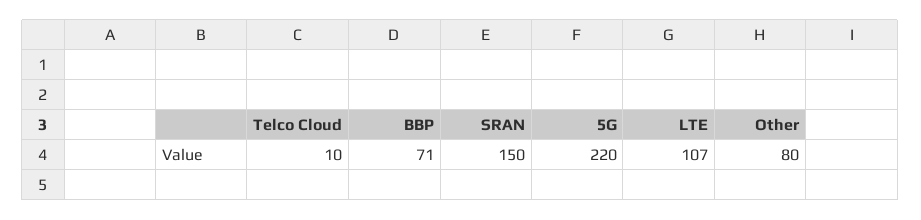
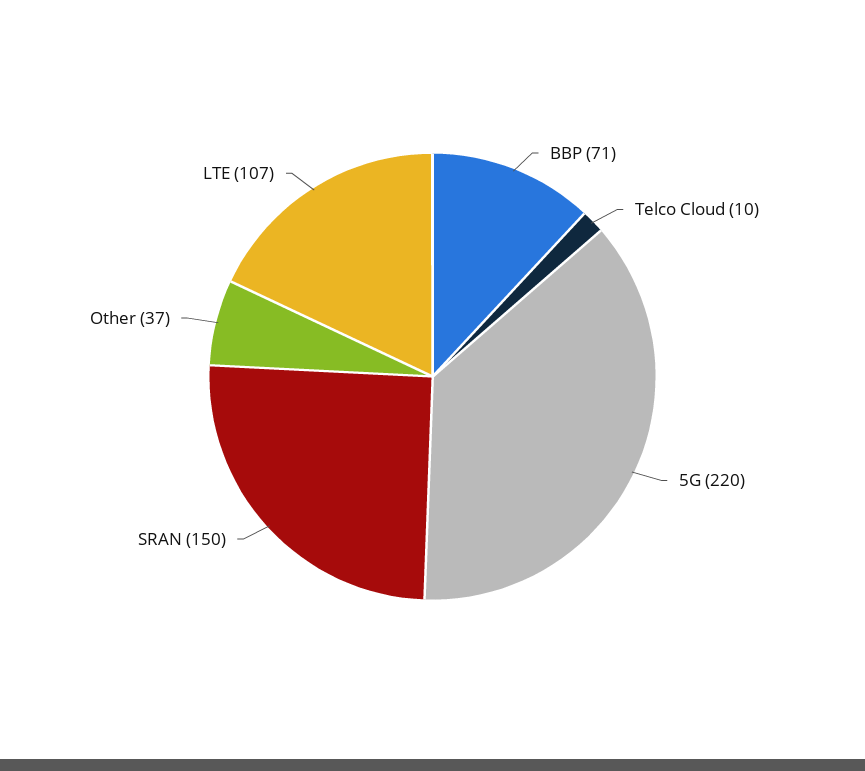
  {
    "Telco Cloud": 10,
    "BBP": 71,
    "SRAN": 150,
    "5G": 220,
    "LTE": 107,
-   "Other": 80
+   "Other": 37
  }

